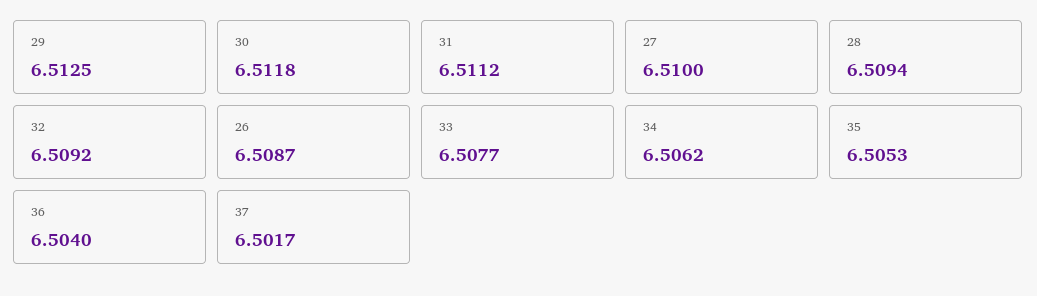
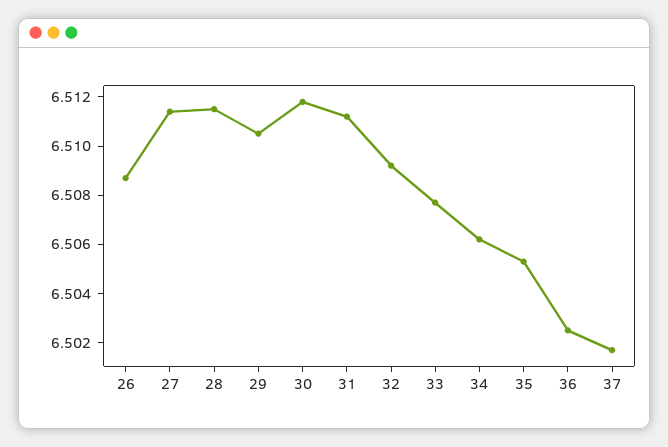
  {
-   "29": 6.5125,
+   "29": 6.5105,
    "30": 6.5118,
    "31": 6.5112,
-   "27": 6.51,
+   "27": 6.5115,
-   "28": 6.5094,
+   "28": 6.5115,
    "32": 6.5092,
    "26": 6.5087,
    "33": 6.5077,
    "34": 6.5062,
    "35": 6.5053,
-   "36": 6.504,
+   "36": 6.5025,
    "37": 6.5017
  }

